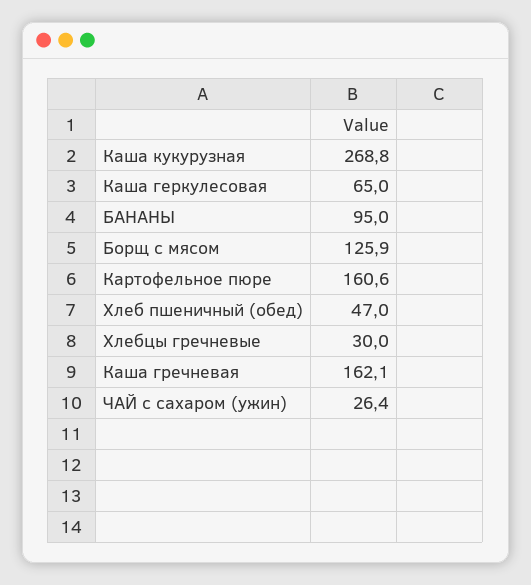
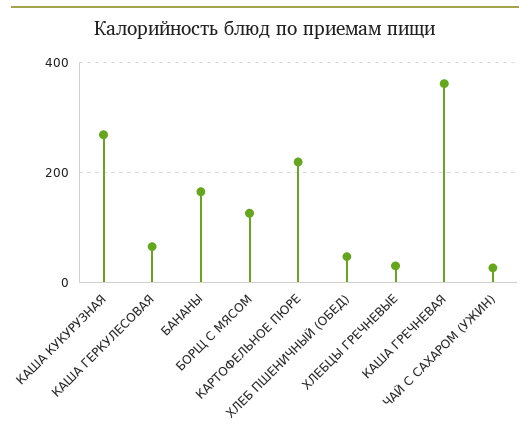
  {
    "Каша кукурузная": 268.8,
    "Каша геркулесовая": 65,
-   "БАНАНЫ": 95,
+   "БАНАНЫ": 160,
    "Борщ с мясом": 125.9,
-   "Картофельное пюре": 160.6,
+   "Картофельное пюре": 220,
    "Хлеб пшеничный (обед)": 47,
    "Хлебцы гречневые": 30,
-   "Каша гречневая": 162.1,
+   "Каша гречневая": 360,
    "ЧАЙ с сахаром (ужин)": 26.4
  }

